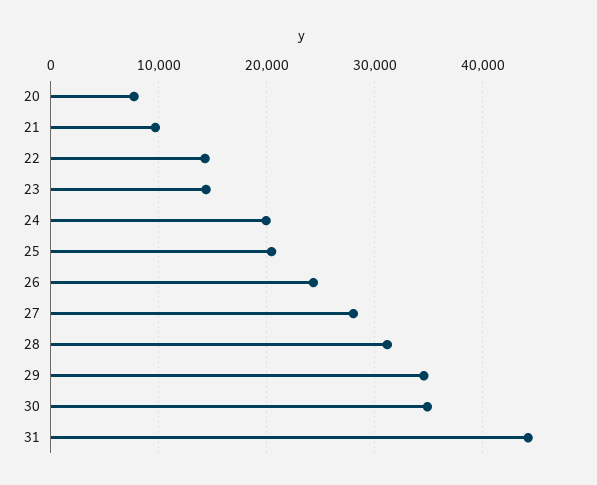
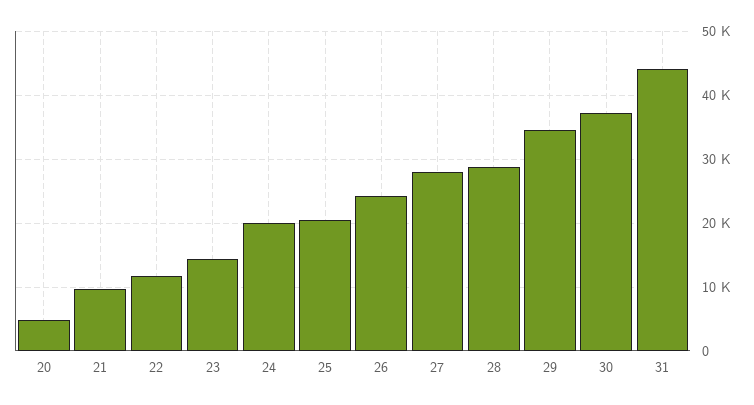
  {
-   "20": 8000,
+   "20": 5000,
    "21": 10000,
-   "22": 14000,
+   "22": 12000,
    "23": 14000,
    "24": 20000,
    "25": 20000,
    "26": 24000,
    "27": 28000,
-   "28": 31000,
+   "28": 29000,
    "29": 35000,
-   "30": 35000,
+   "30": 37000,
    "31": 44000
  }

